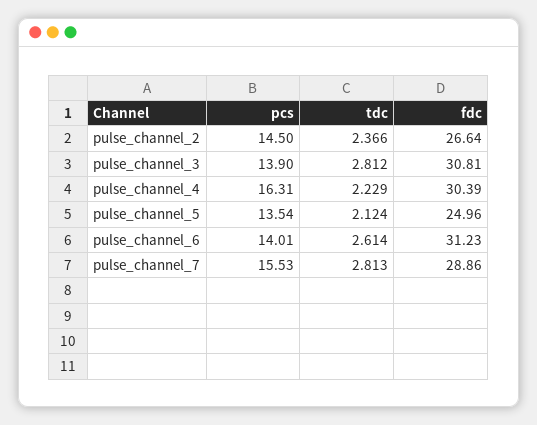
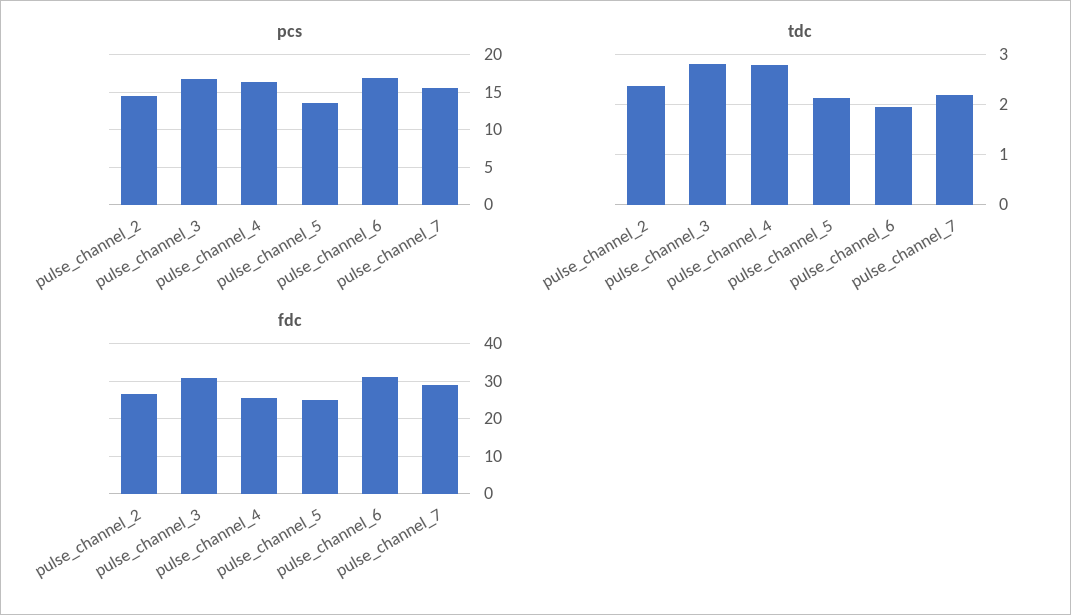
  {
    "pcs": {
      "pulse_channel_2": 14.5,
-     "pulse_channel_3": 13.9,
+     "pulse_channel_3": 17,
      "pulse_channel_4": 16.31,
      "pulse_channel_5": 13.54,
-     "pulse_channel_6": 14.01,
+     "pulse_channel_6": 17,
      "pulse_channel_7": 15.53
    },
    "tdc": {
      "pulse_channel_2": 2.366,
      "pulse_channel_3": 2.812,
-     "pulse_channel_4": 2.229,
+     "pulse_channel_4": 2.8,
      "pulse_channel_5": 2.124,
-     "pulse_channel_6": 2.614,
+     "pulse_channel_6": 2,
-     "pulse_channel_7": 2.813
+     "pulse_channel_7": 2.2
    },
    "fdc": {
      "pulse_channel_2": 26.64,
      "pulse_channel_3": 30.81,
-     "pulse_channel_4": 30.39,
+     "pulse_channel_4": 26,
      "pulse_channel_5": 24.96,
      "pulse_channel_6": 31.23,
      "pulse_channel_7": 28.86
    }
  }

